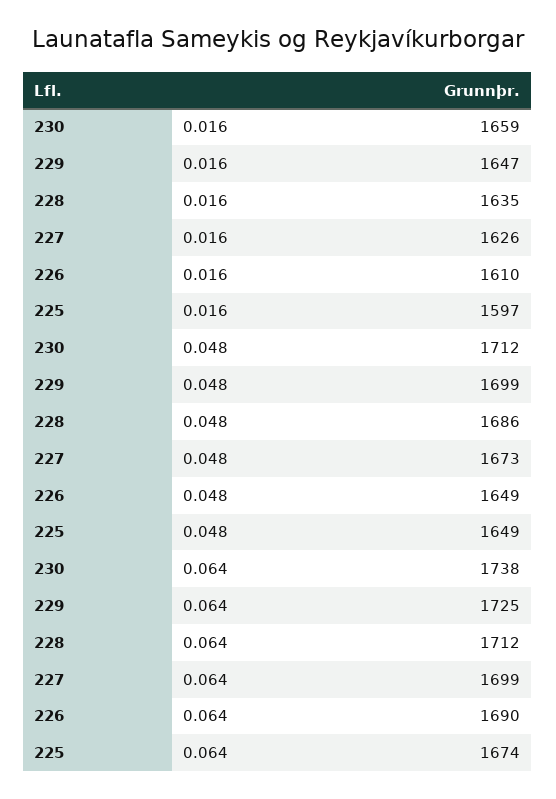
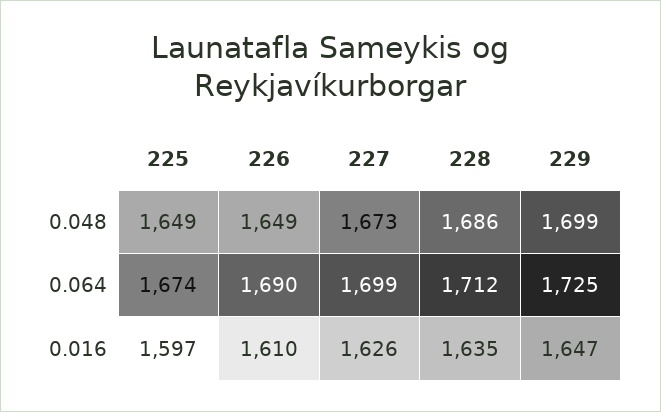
  {
-   "230": {
-     "0.016": 1659,
-     "0.048": 1712,
-     "0.064": 1738
-   },
    "229": {
      "0.016": 1647,
      "0.048": 1699,
      "0.064": 1725
    },
    "228": {
      "0.016": 1635,
      "0.048": 1686,
      "0.064": 1712
    },
    "227": {
      "0.016": 1626,
      "0.048": 1673,
      "0.064": 1699
    },
    "226": {
      "0.016": 1610,
      "0.048": 1649,
      "0.064": 1690
    },
    "225": {
      "0.016": 1597,
      "0.048": 1649,
      "0.064": 1674
    }
  }

